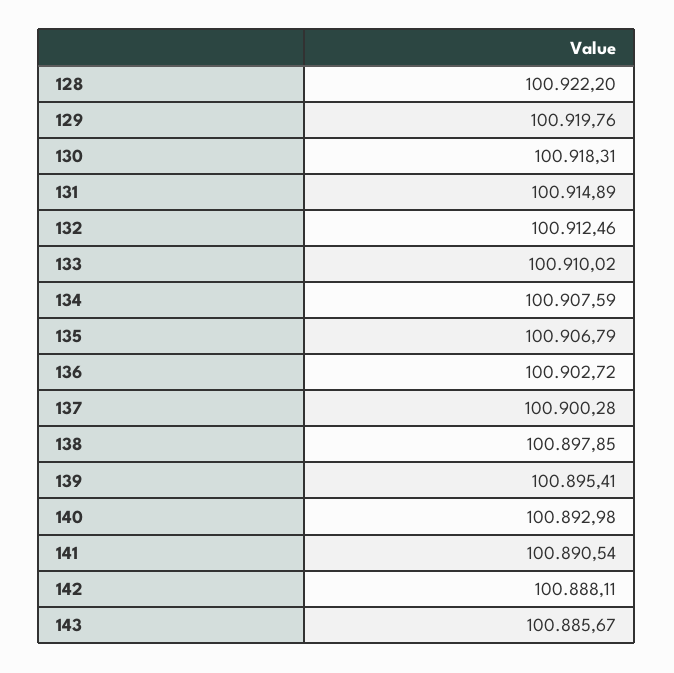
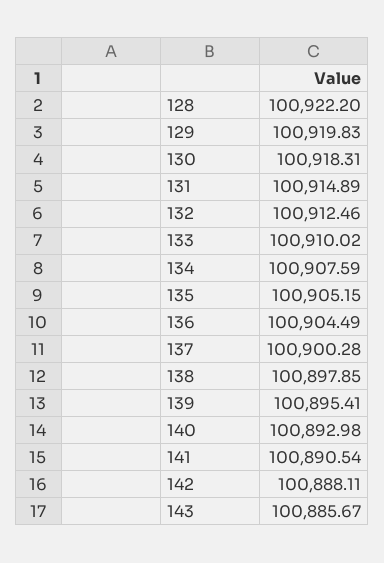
  {
    "128": 100922.2,
-   "129": 100919.76,
+   "129": 100919.83,
    "130": 100918.31,
    "131": 100914.89,
    "132": 100912.46,
    "133": 100910.02,
    "134": 100907.59,
-   "135": 100906.79,
+   "135": 100905.15,
-   "136": 100902.72,
+   "136": 100904.49,
    "137": 100900.28,
    "138": 100897.85,
    "139": 100895.41,
    "140": 100892.98,
    "141": 100890.54,
    "142": 100888.11,
    "143": 100885.67
  }

